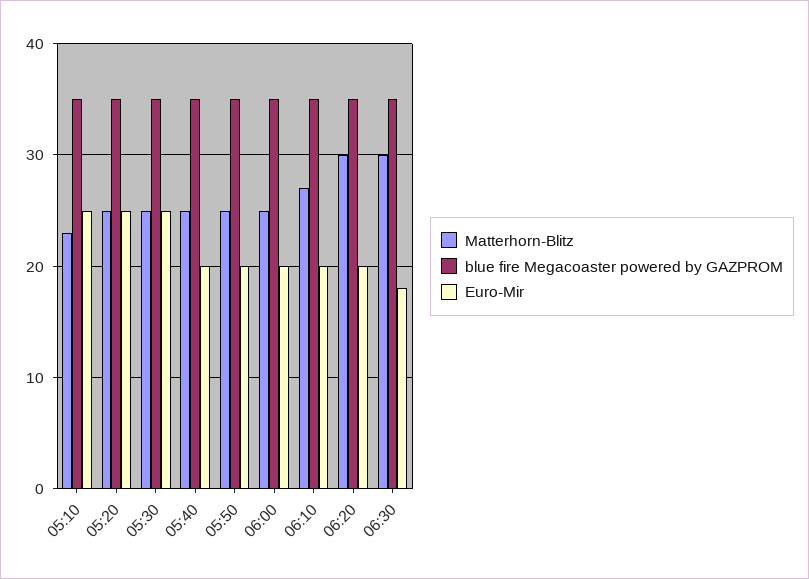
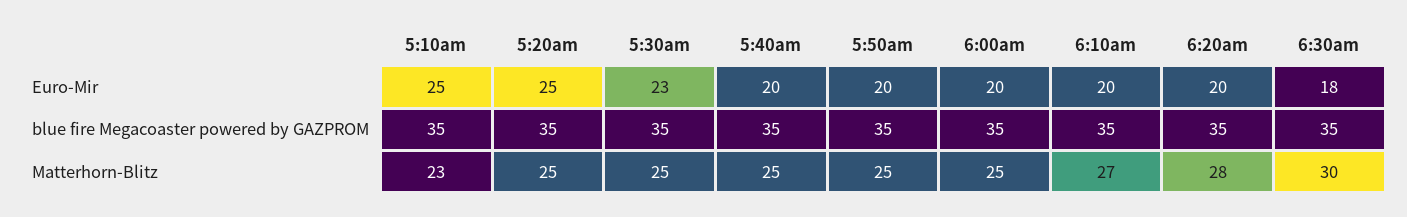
  {
    "Matterhorn-Blitz": {
      "05:10": 23,
      "05:20": 25,
      "05:30": 25,
      "05:40": 25,
      "05:50": 25,
      "06:00": 25,
      "06:10": 27,
-     "06:20": 30,
+     "06:20": 28,
      "06:30": 30
    },
    "blue fire Megacoaster powered by GAZPROM": {
      "05:10": 35,
      "05:20": 35,
      "05:30": 35,
      "05:40": 35,
      "05:50": 35,
      "06:00": 35,
      "06:10": 35,
      "06:20": 35,
      "06:30": 35
    },
    "Euro-Mir": {
      "05:10": 25,
      "05:20": 25,
-     "05:30": 25,
+     "05:30": 23,
      "05:40": 20,
      "05:50": 20,
      "06:00": 20,
      "06:10": 20,
      "06:20": 20,
      "06:30": 18
    }
  }

